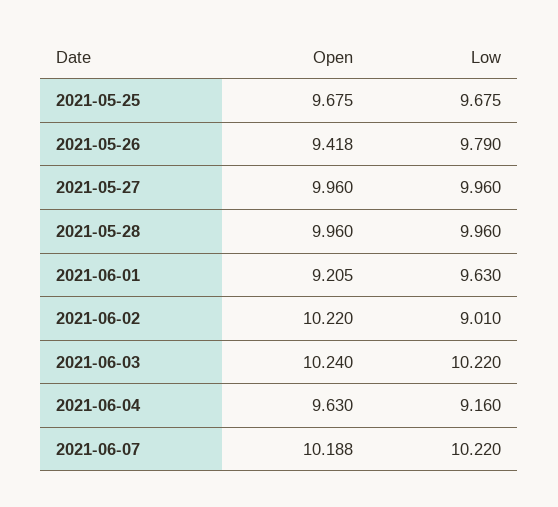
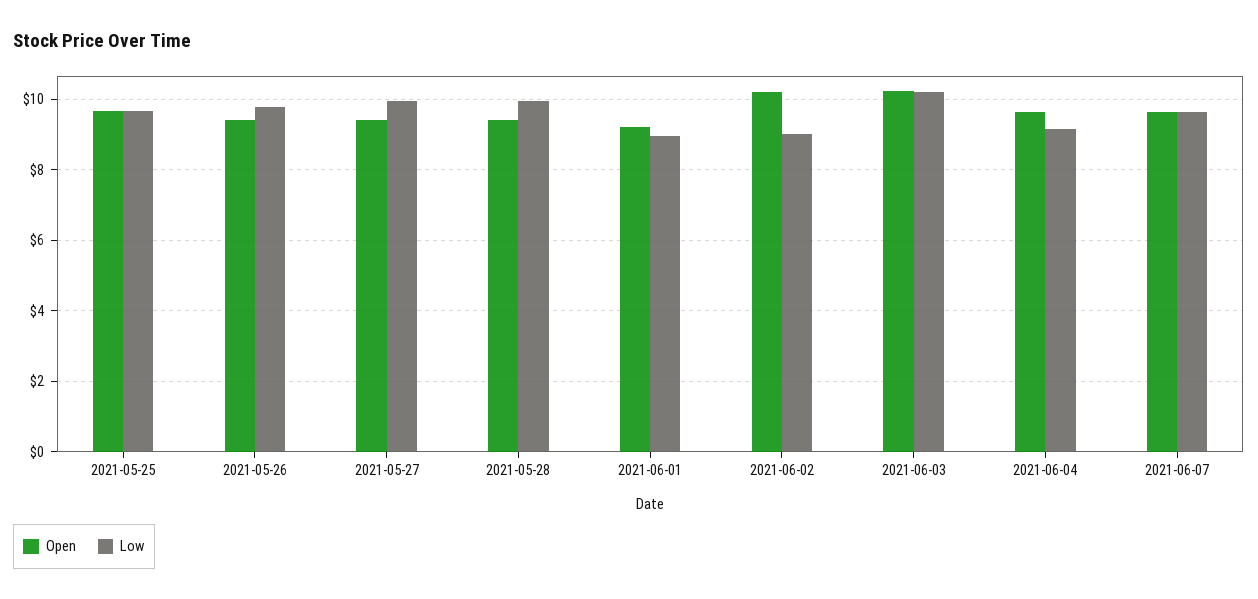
  {
    "Open": {
      "2021-05-25": 9.675,
      "2021-05-26": 9.418,
-     "2021-05-27": 9.96,
+     "2021-05-27": 9.4,
-     "2021-05-28": 9.96,
+     "2021-05-28": 9.4,
      "2021-06-01": 9.205,
      "2021-06-02": 10.22,
      "2021-06-03": 10.24,
      "2021-06-04": 9.63,
-     "2021-06-07": 10.188
+     "2021-06-07": 9.6
    },
    "Low": {
      "2021-05-25": 9.675,
      "2021-05-26": 9.79,
      "2021-05-27": 9.96,
      "2021-05-28": 9.96,
-     "2021-06-01": 9.63,
+     "2021-06-01": 9,
      "2021-06-02": 9.01,
      "2021-06-03": 10.22,
      "2021-06-04": 9.16,
-     "2021-06-07": 10.22
+     "2021-06-07": 9.6
    }
  }

